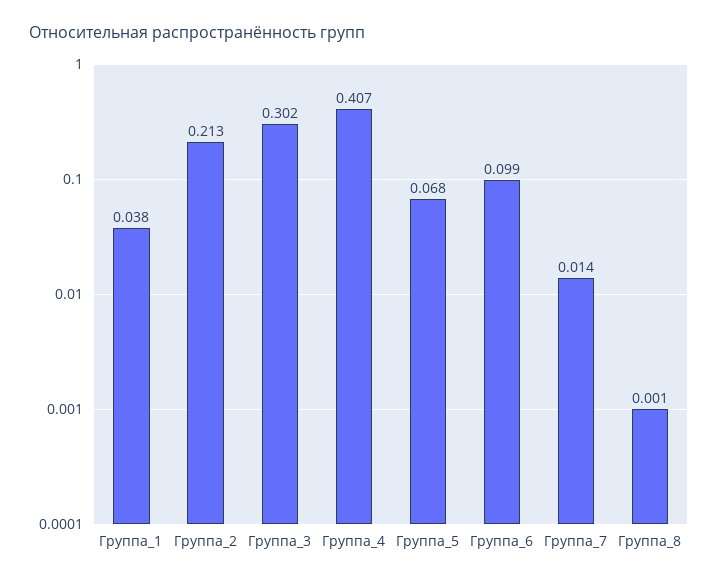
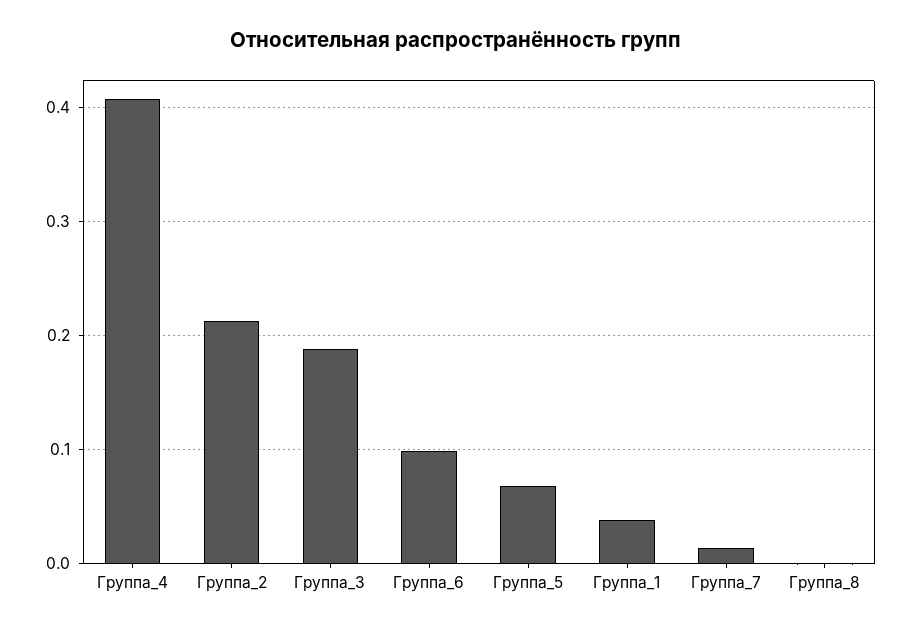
  {
    "Группа_1": 0.038,
    "Группа_2": 0.213,
-   "Группа_3": 0.302,
+   "Группа_3": 0.19,
    "Группа_4": 0.407,
    "Группа_5": 0.068,
    "Группа_6": 0.099,
    "Группа_7": 0.014,
    "Группа_8": 0.001
  }

